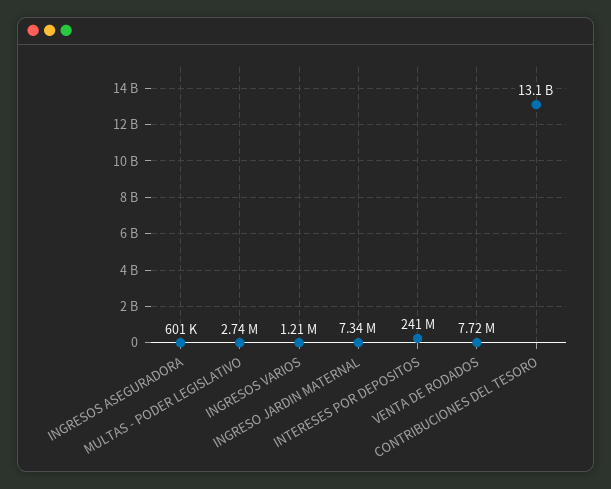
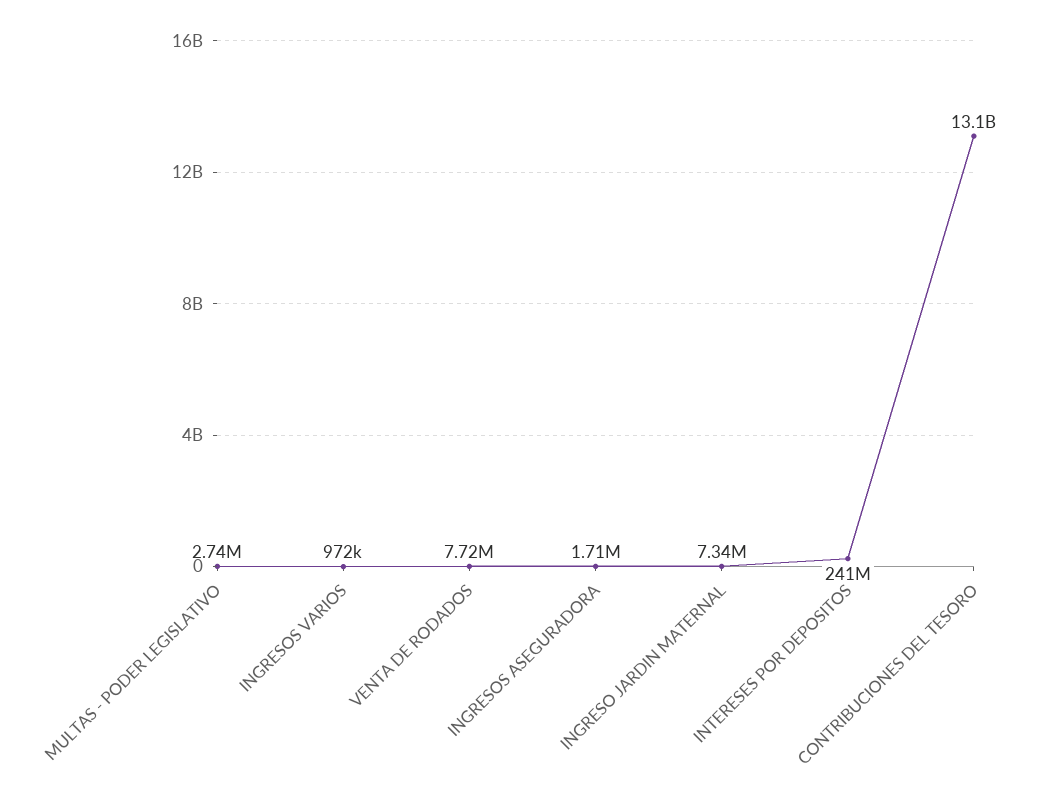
  {
-   "INGRESOS ASEGURADORA": 601000,
+   "INGRESOS ASEGURADORA": 1710000,
    "MULTAS - PODER LEGISLATIVO": 2740000,
-   "INGRESOS VARIOS": 1210000,
+   "INGRESOS VARIOS": 972000,
    "INGRESO JARDIN MATERNAL": 7340000,
    "INTERESES POR DEPOSITOS": 241000000,
    "VENTA DE RODADOS": 7720000,
    "CONTRIBUCIONES DEL TESORO": 13100000000
  }

